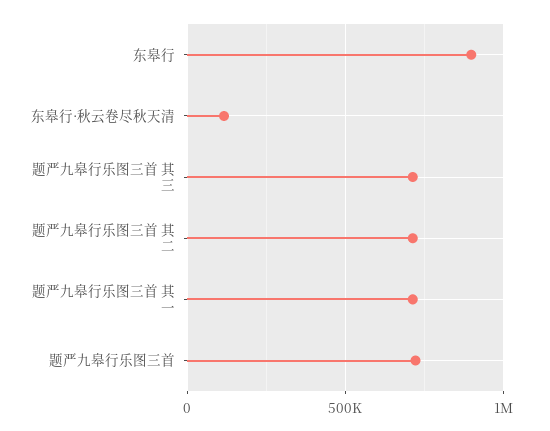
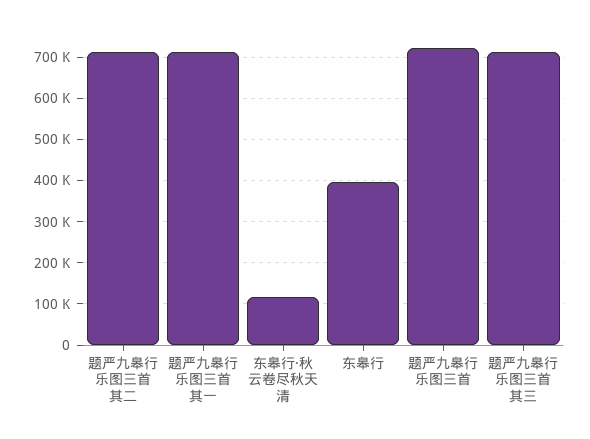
  {
-   "东皋行": 900000,
+   "东皋行": 400000,
    "东皋行·秋云卷尽秋天清": 120000,
    "题严九皋行乐图三首 其三": 720000,
    "题严九皋行乐图三首 其二": 720000,
    "题严九皋行乐图三首 其一": 720000,
    "题严九皋行乐图三首": 720000
  }

